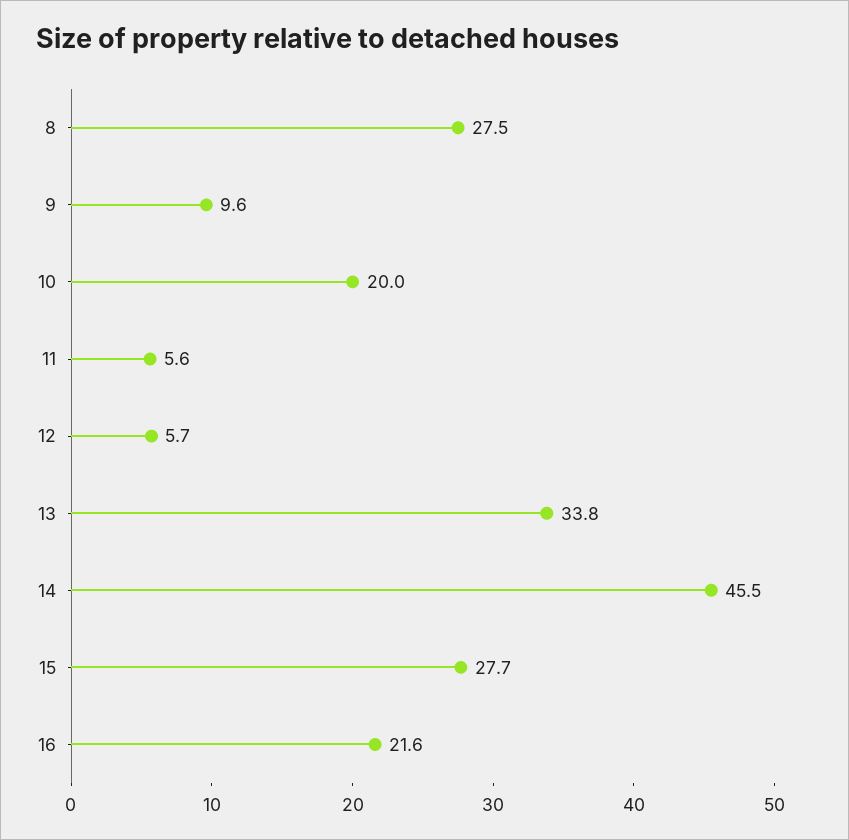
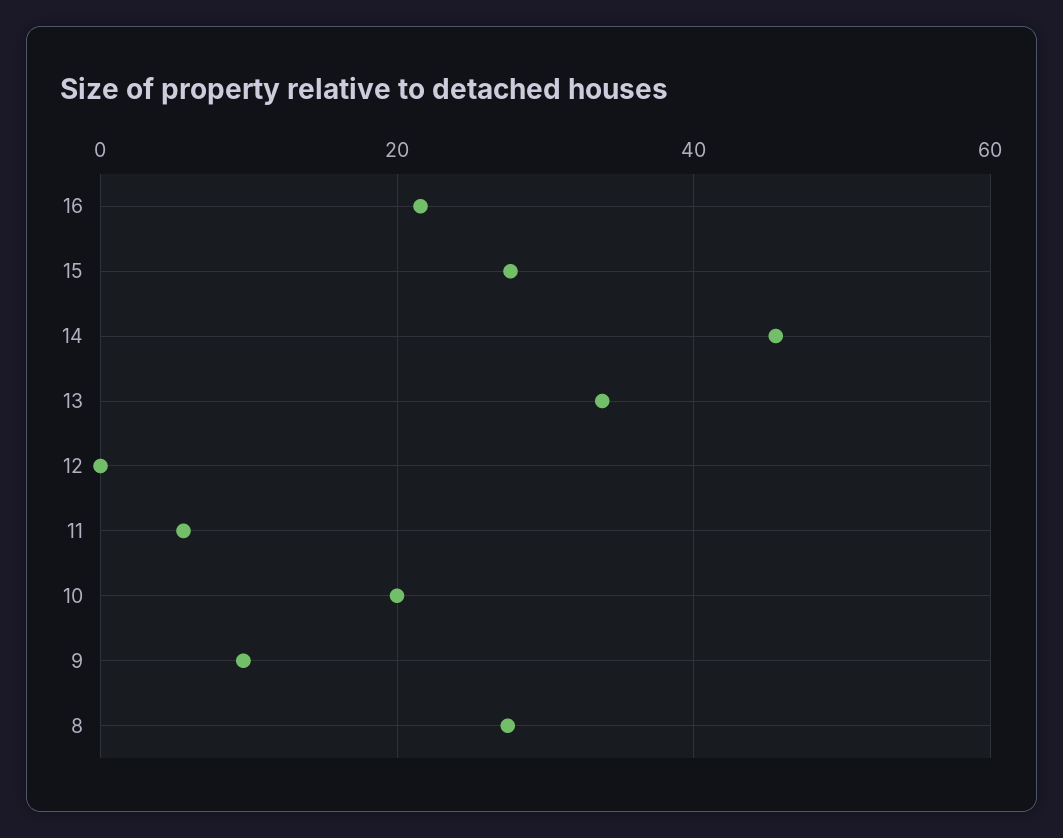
  {
    "8": 27.5,
    "9": 9.6,
    "10": 20,
    "11": 5.6,
-   "12": 5.7,
+   "12": 0,
    "13": 33.8,
    "14": 45.5,
    "15": 27.7,
    "16": 21.6
  }

